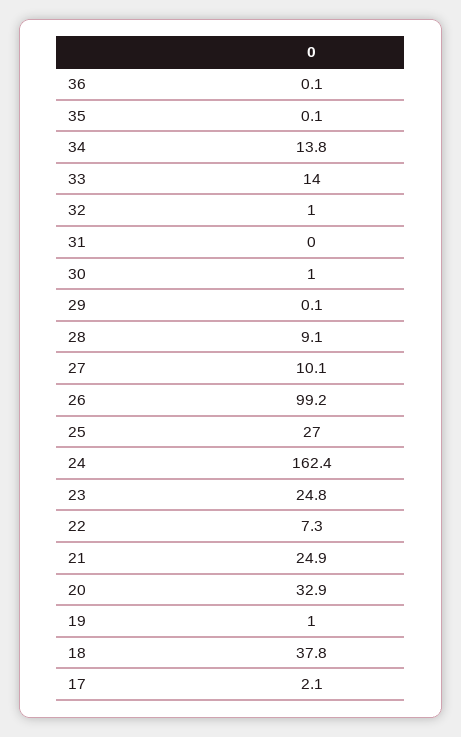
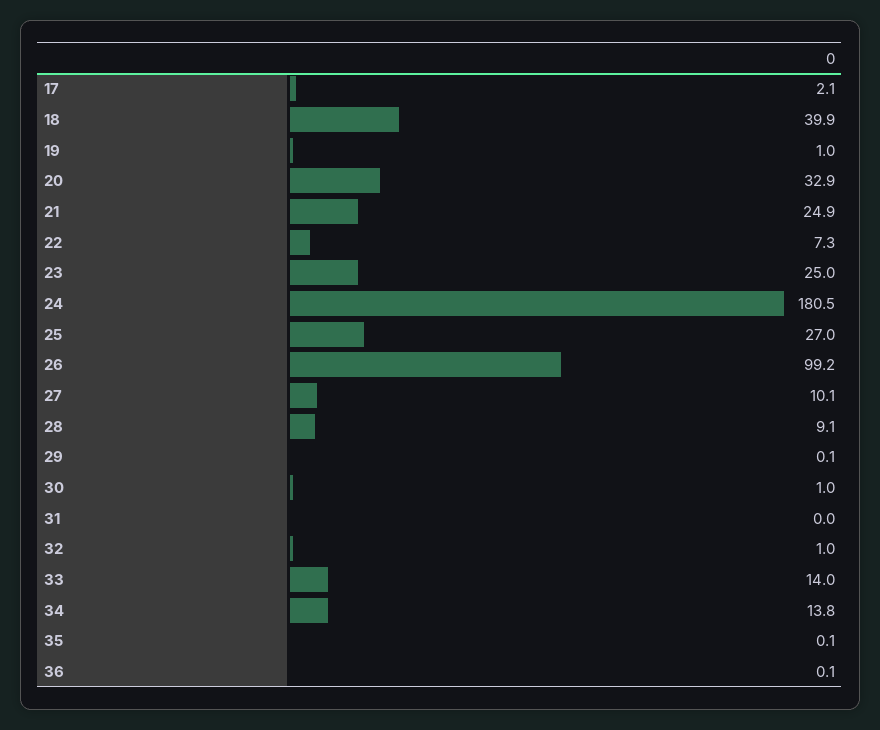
  {
    "36": 0.1,
    "35": 0.1,
    "34": 13.8,
    "33": 14,
    "32": 1,
    "31": 0,
    "30": 1,
    "29": 0.1,
    "28": 9.1,
    "27": 10.1,
    "26": 99.2,
    "25": 27,
-   "24": 162.4,
+   "24": 180.5,
-   "23": 24.8,
+   "23": 25,
    "22": 7.3,
    "21": 24.9,
    "20": 32.9,
    "19": 1,
-   "18": 37.8,
+   "18": 39.9,
    "17": 2.1
  }

